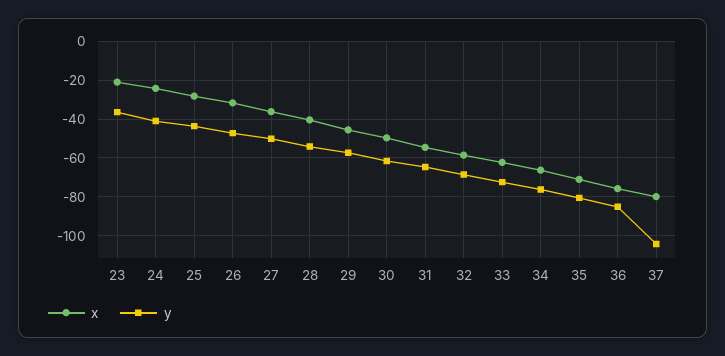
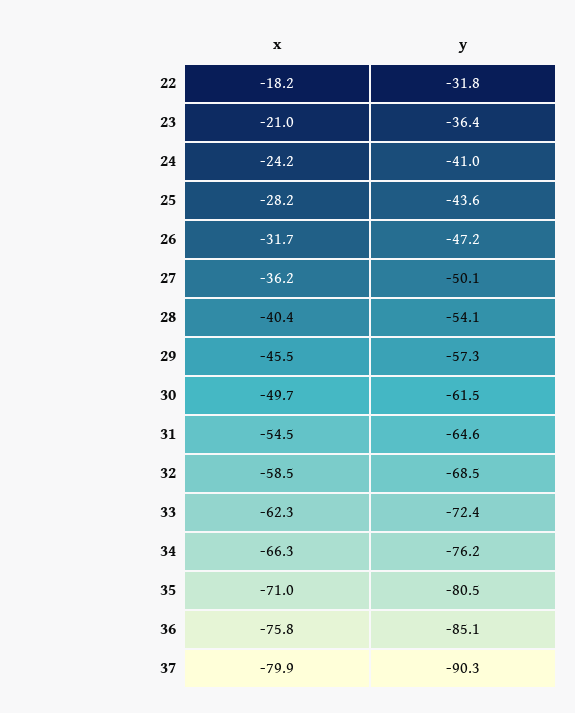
  {
    "x": {
      "23": -21,
      "24": -24.2,
      "25": -28.2,
      "26": -31.7,
      "27": -36.2,
      "28": -40.4,
      "29": -45.5,
      "30": -49.7,
      "31": -54.5,
      "32": -58.5,
      "33": -62.3,
      "34": -66.3,
      "35": -71,
      "36": -75.8,
-     "37": -79.9
+     "37": -79.9,
+     "22": -18.2
    },
    "y": {
      "23": -36.4,
      "24": -41,
      "25": -43.6,
      "26": -47.2,
      "27": -50.1,
      "28": -54.1,
      "29": -57.3,
      "30": -61.5,
      "31": -64.6,
      "32": -68.5,
      "33": -72.4,
      "34": -76.2,
      "35": -80.5,
      "36": -85.1,
-     "37": -105
+     "37": -90.3,
+     "22": -31.8
    }
  }

